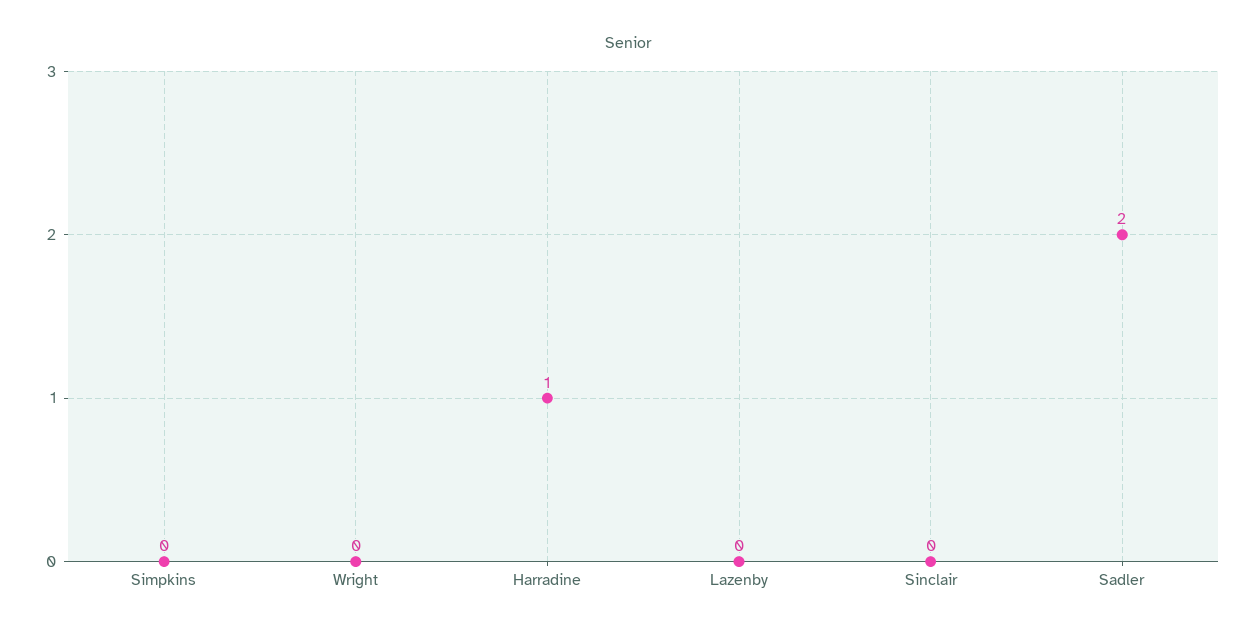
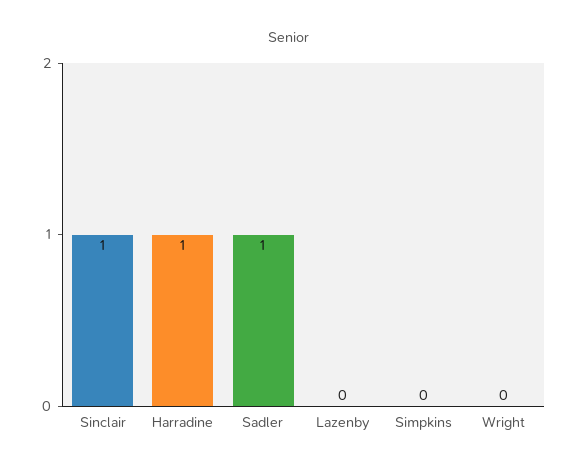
  {
    "Simpkins": 0,
    "Wright": 0,
    "Harradine": 1,
    "Lazenby": 0,
-   "Sinclair": 0,
+   "Sinclair": 1,
-   "Sadler": 2
+   "Sadler": 1
  }

